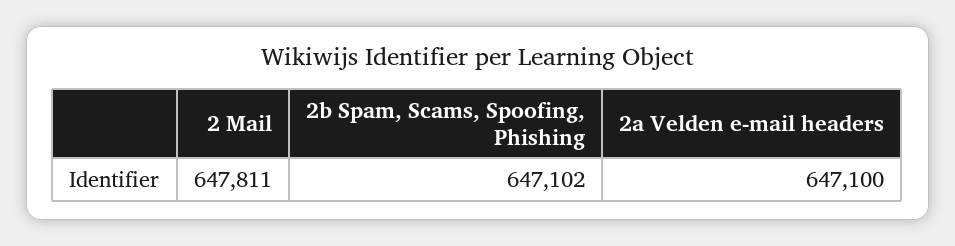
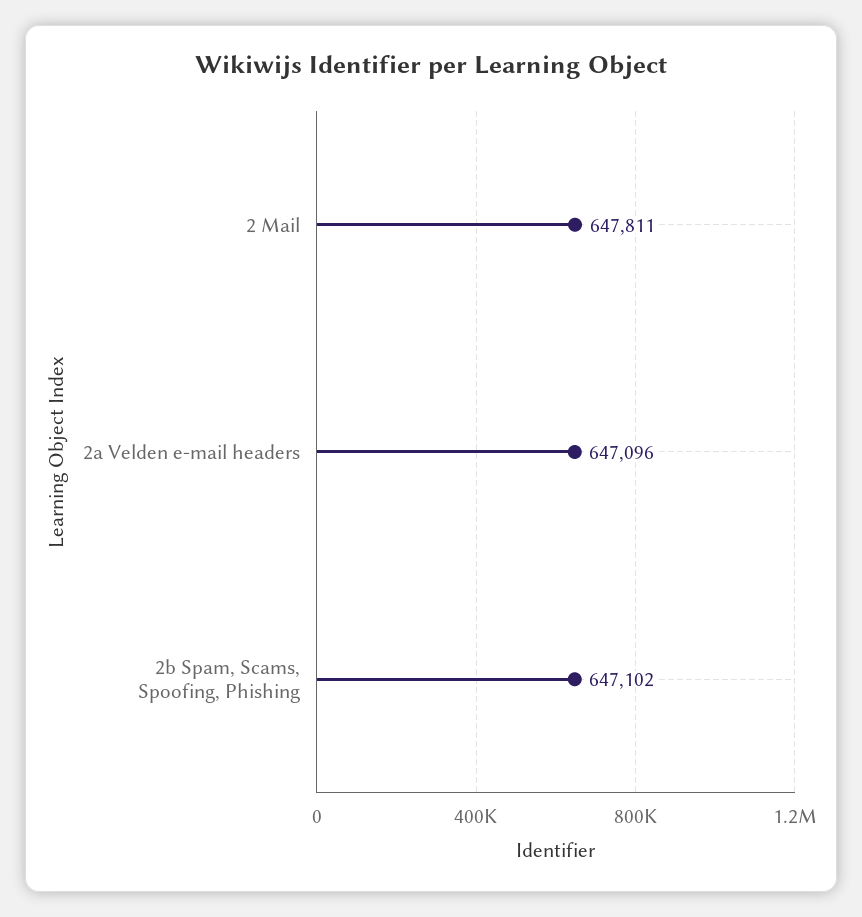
  {
    "2 Mail": 647811,
    "2b Spam, Scams, Spoofing, Phishing": 647102,
-   "2a Velden e-mail headers": 647100
+   "2a Velden e-mail headers": 647096
  }

